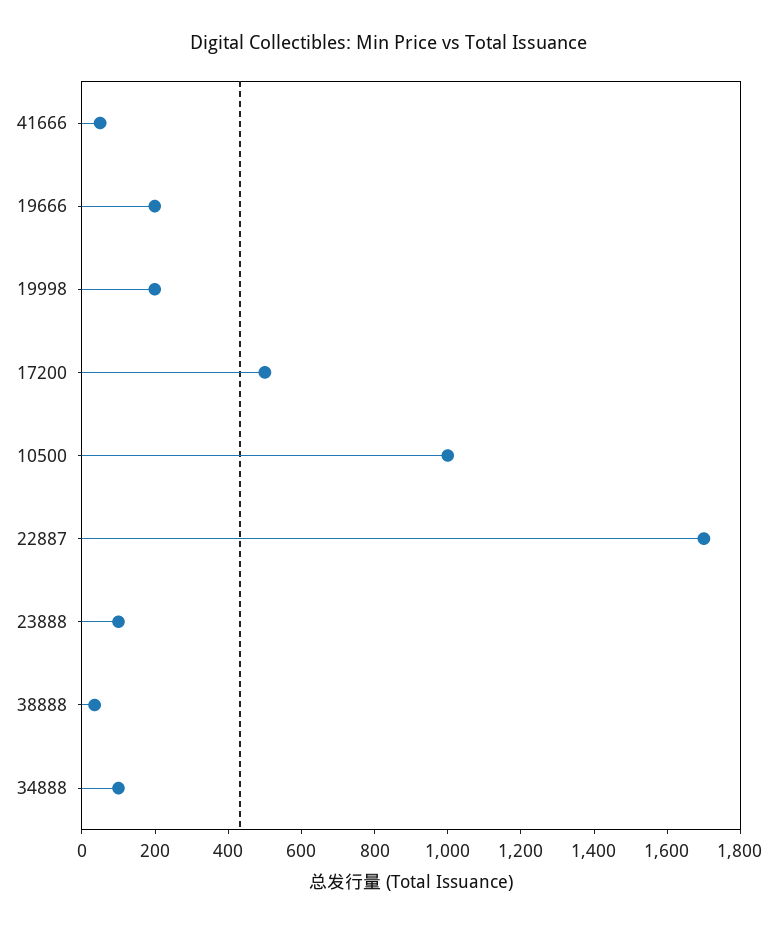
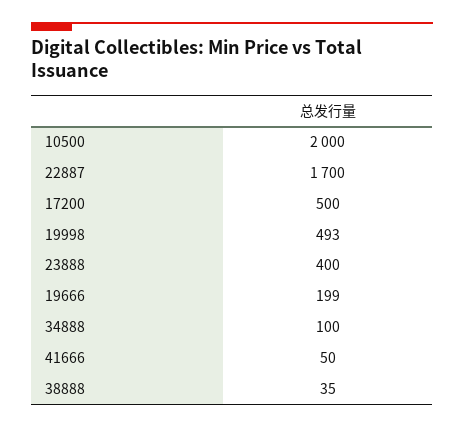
  {
    "41666": 50,
    "19666": 199,
-   "19998": 200,
+   "19998": 493,
    "17200": 500,
-   "10500": 1000,
+   "10500": 2000,
    "22887": 1700,
-   "23888": 100,
+   "23888": 400,
    "38888": 35,
    "34888": 100
  }

